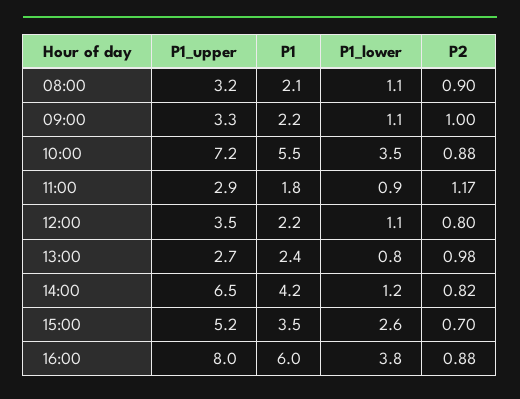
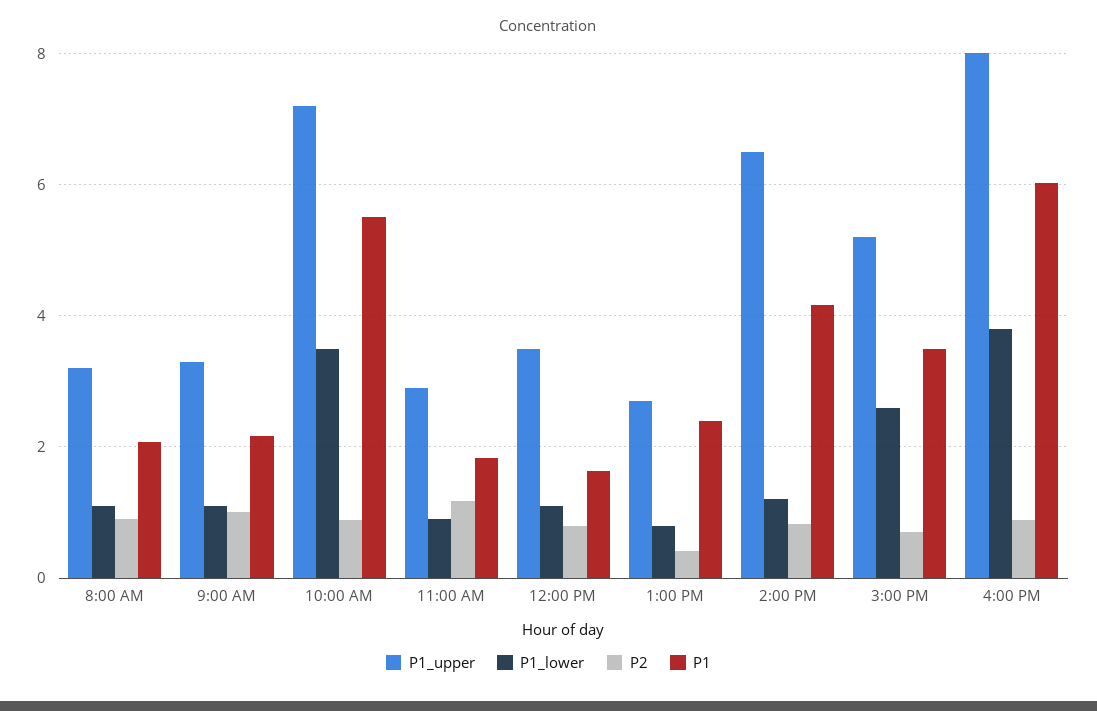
  {
    "P1_upper": {
      "08:00": 3.2,
      "09:00": 3.3,
      "10:00": 7.2,
      "11:00": 2.9,
      "12:00": 3.5,
      "13:00": 2.7,
      "14:00": 6.5,
      "15:00": 5.2,
      "16:00": 8
    },
    "P1": {
      "08:00": 2.1,
      "09:00": 2.2,
      "10:00": 5.5,
      "11:00": 1.8,
-     "12:00": 2.2,
+     "12:00": 1.6,
      "13:00": 2.4,
      "14:00": 4.2,
      "15:00": 3.5,
      "16:00": 6
    },
    "P1_lower": {
      "08:00": 1.1,
      "09:00": 1.1,
      "10:00": 3.5,
      "11:00": 0.9,
      "12:00": 1.1,
      "13:00": 0.8,
      "14:00": 1.2,
      "15:00": 2.6,
      "16:00": 3.8
    },
    "P2": {
      "08:00": 0.9,
      "09:00": 1,
      "10:00": 0.88,
      "11:00": 1.17,
      "12:00": 0.8,
-     "13:00": 0.98,
+     "13:00": 0.4,
      "14:00": 0.82,
      "15:00": 0.7,
      "16:00": 0.88
    }
  }

